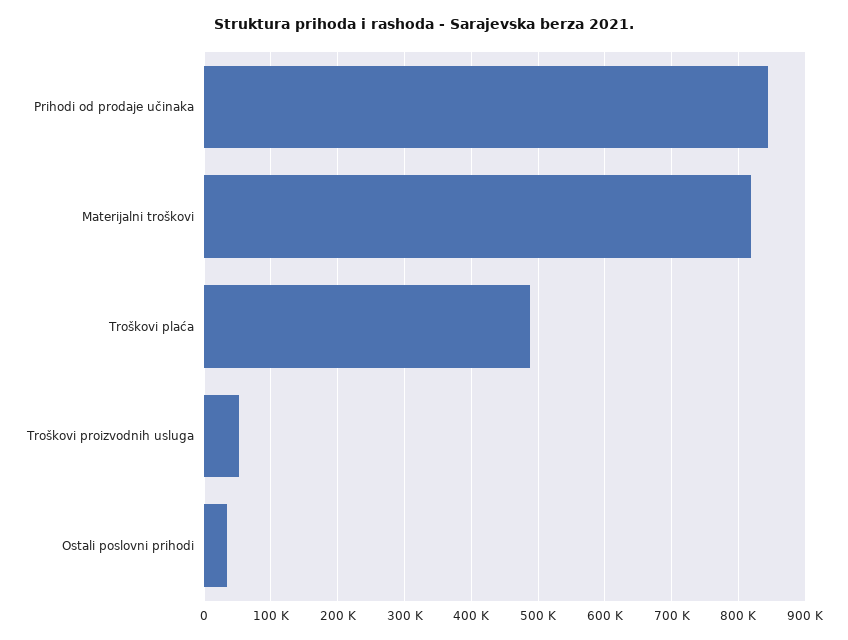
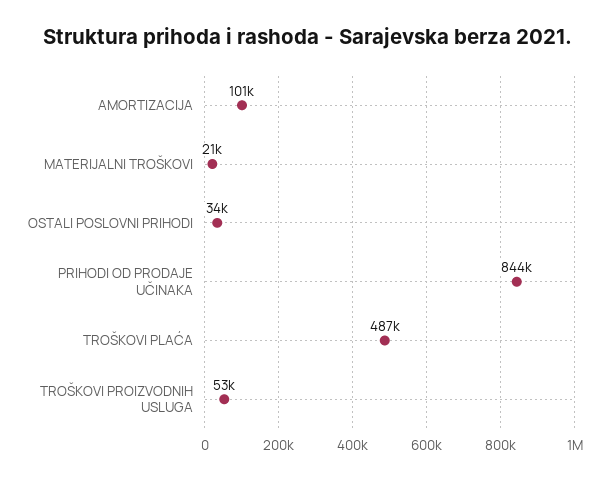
  {
    "Prihodi od prodaje učinaka": 844000,
-   "Materijalni troškovi": 820000,
+   "Materijalni troškovi": 21000,
    "Troškovi plaća": 487000,
    "Troškovi proizvodnih usluga": 53000,
-   "Ostali poslovni prihodi": 34000
+   "Ostali poslovni prihodi": 34000,
+   "AMORTIZACIJA": 101000
  }

